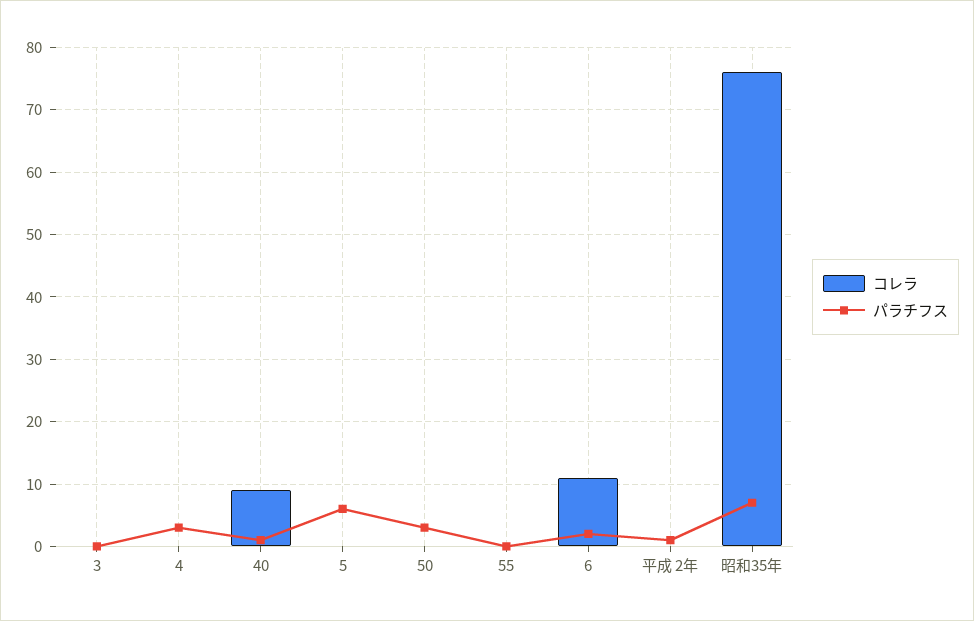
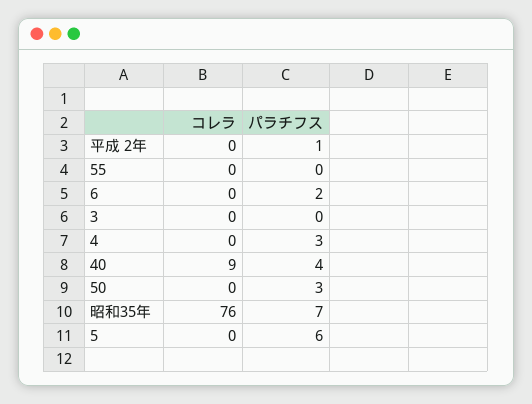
  {
    "コレラ": {
      "3": 0,
      "4": 0,
      "40": 9,
      "5": 0,
      "50": 0,
      "55": 0,
-     "6": 11,
+     "6": 0,
      "平成 2年": 0,
      "昭和35年": 76
    },
    "パラチフス": {
      "3": 0,
      "4": 3,
-     "40": 1,
+     "40": 4,
      "5": 6,
      "50": 3,
      "55": 0,
      "6": 2,
      "平成 2年": 1,
      "昭和35年": 7
    }
  }

